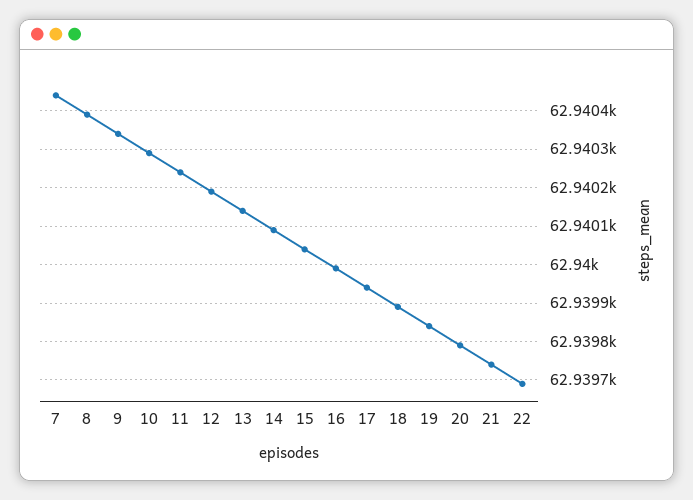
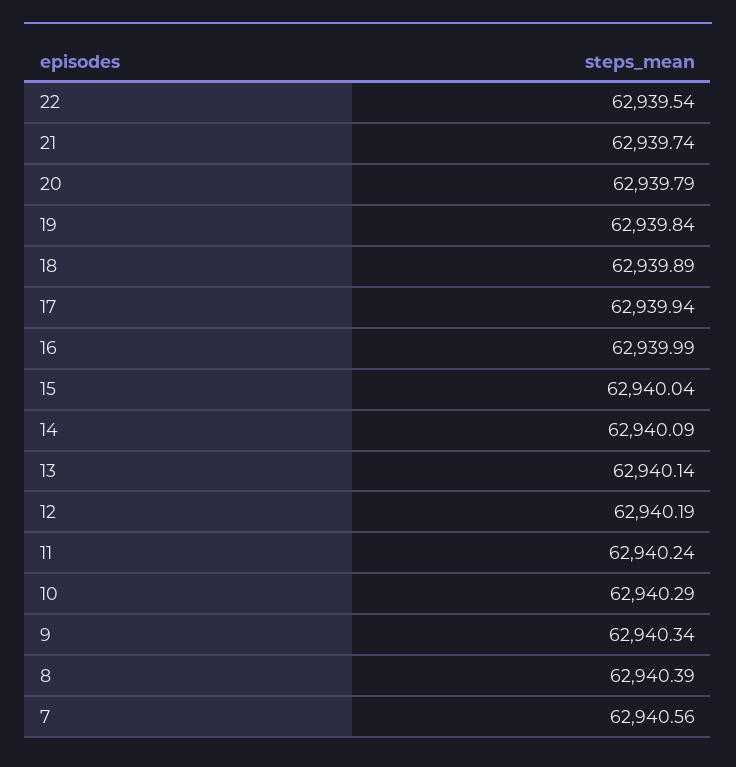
  {
-   "7": 62940.45,
+   "7": 62940.56,
    "8": 62940.39,
    "9": 62940.34,
    "10": 62940.29,
    "11": 62940.24,
    "12": 62940.19,
    "13": 62940.14,
    "14": 62940.09,
    "15": 62940.04,
    "16": 62939.99,
    "17": 62939.94,
    "18": 62939.89,
    "19": 62939.84,
    "20": 62939.79,
    "21": 62939.74,
-   "22": 62939.7
+   "22": 62939.54
  }

